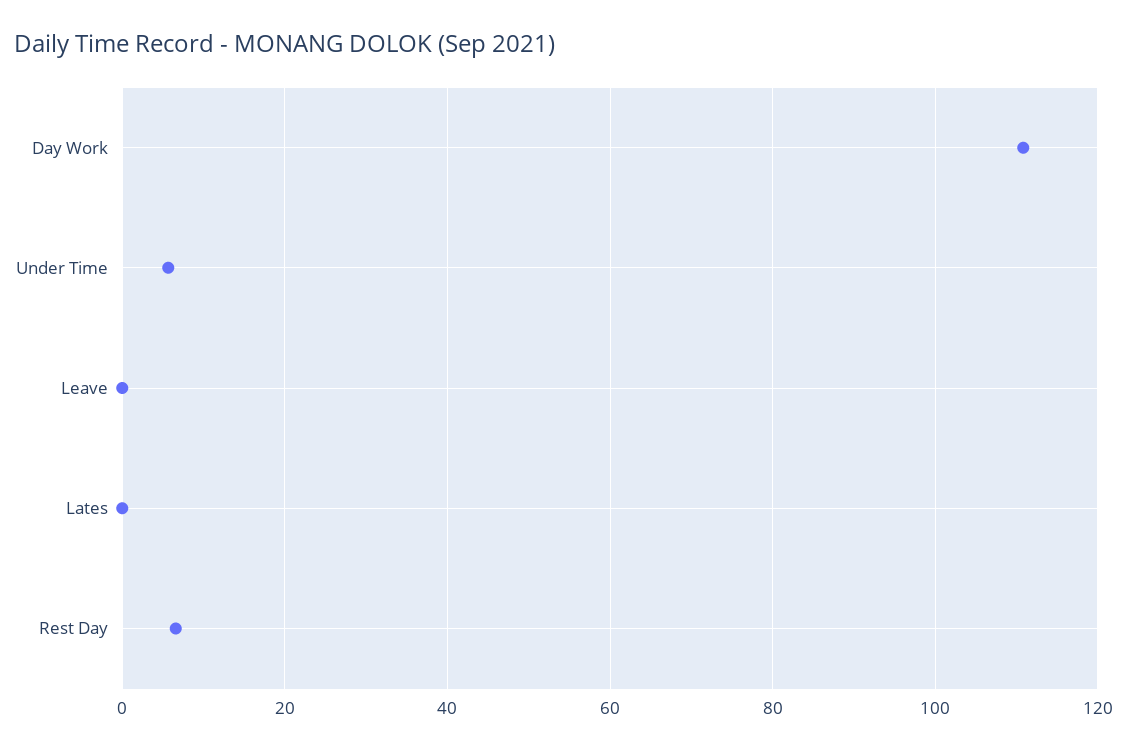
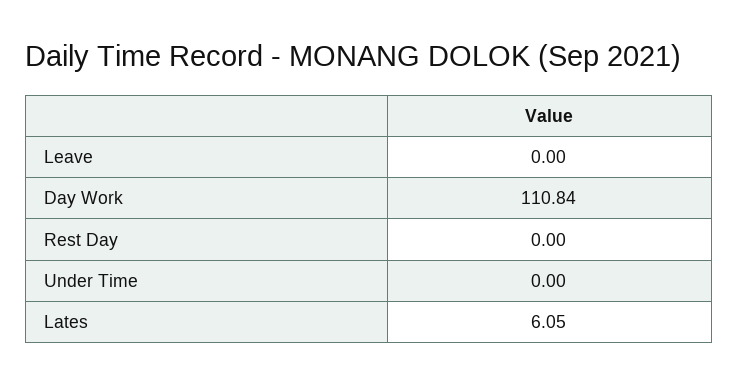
  {
    "Day Work": 110.84,
-   "Under Time": 6,
+   "Under Time": 0,
    "Leave": 0,
-   "Lates": 0,
+   "Lates": 6.05,
-   "Rest Day": 6
+   "Rest Day": 0
  }

